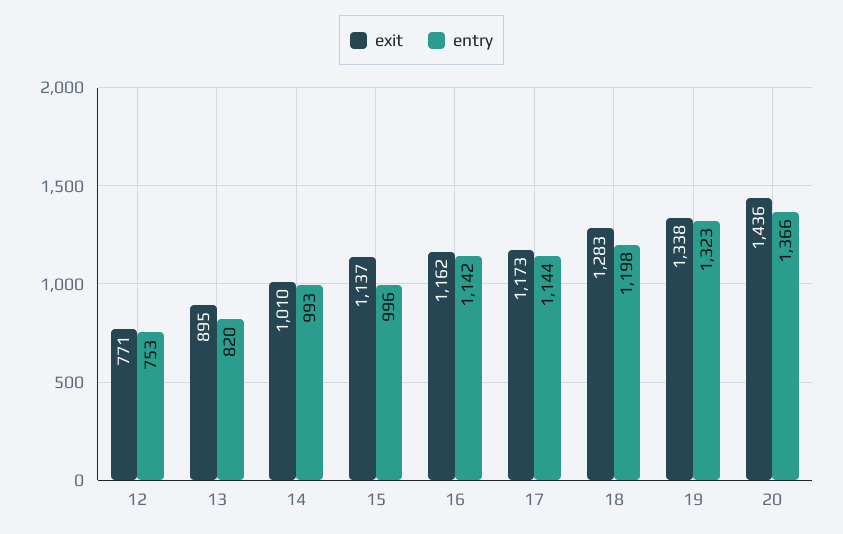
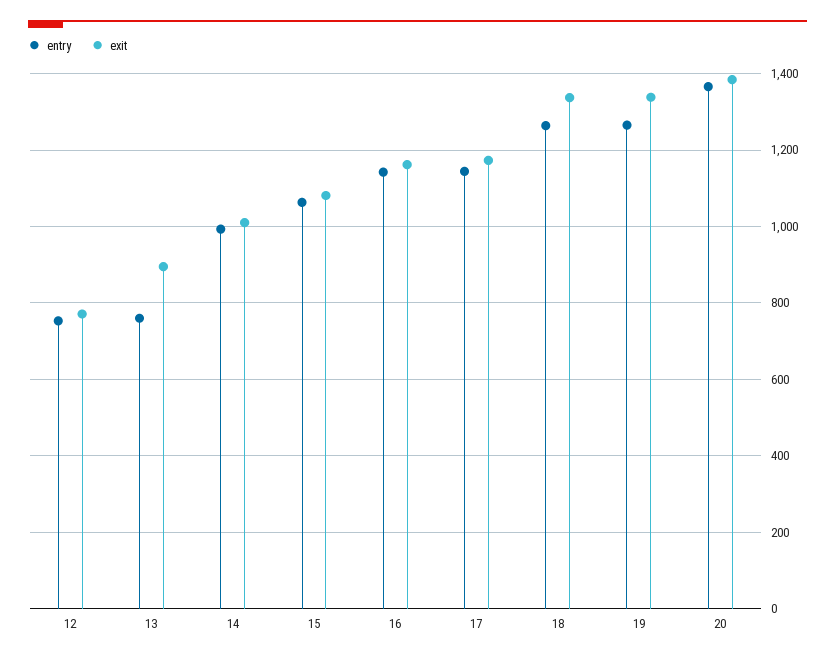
  {
    "exit": {
      "12": 771,
      "13": 895,
      "14": 1010,
-     "15": 1137,
+     "15": 1080,
      "16": 1162,
      "17": 1173,
-     "18": 1283,
+     "18": 1340,
      "19": 1338,
-     "20": 1436
+     "20": 1380
    },
    "entry": {
      "12": 753,
-     "13": 820,
+     "13": 760,
      "14": 993,
-     "15": 996,
+     "15": 1060,
      "16": 1142,
      "17": 1144,
-     "18": 1198,
+     "18": 1260,
-     "19": 1323,
+     "19": 1260,
      "20": 1366
    }
  }

